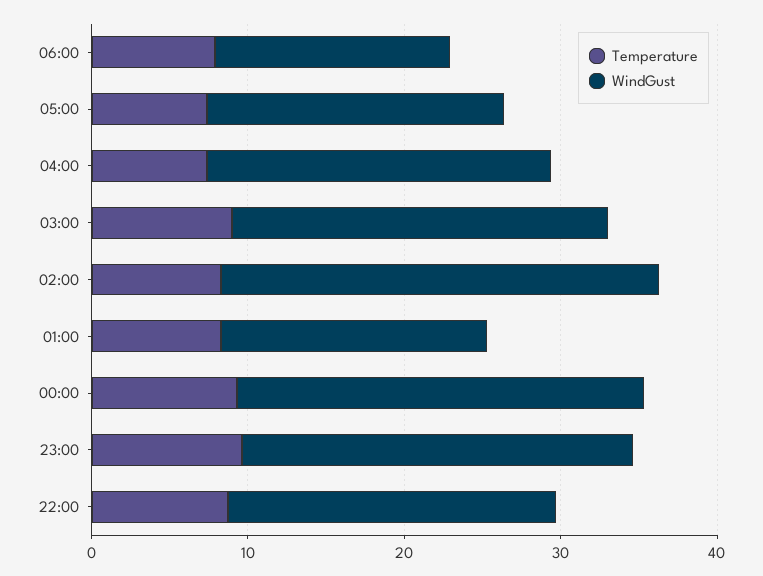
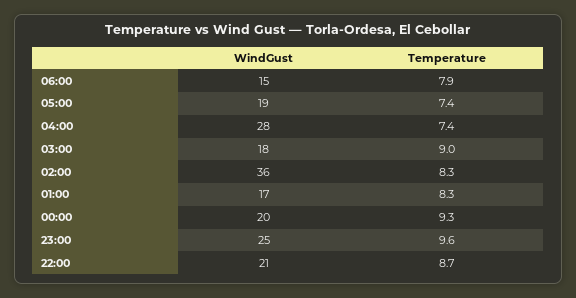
  {
    "Temperature": {
      "06:00": 7.9,
      "05:00": 7.4,
      "04:00": 7.4,
      "03:00": 9,
      "02:00": 8.3,
      "01:00": 8.3,
      "00:00": 9.3,
      "23:00": 9.6,
      "22:00": 8.7
    },
    "WindGust": {
      "06:00": 15,
      "05:00": 19,
-     "04:00": 22,
+     "04:00": 28,
-     "03:00": 24,
+     "03:00": 18,
-     "02:00": 28,
+     "02:00": 36,
      "01:00": 17,
-     "00:00": 26,
+     "00:00": 20,
      "23:00": 25,
      "22:00": 21
    }
  }

